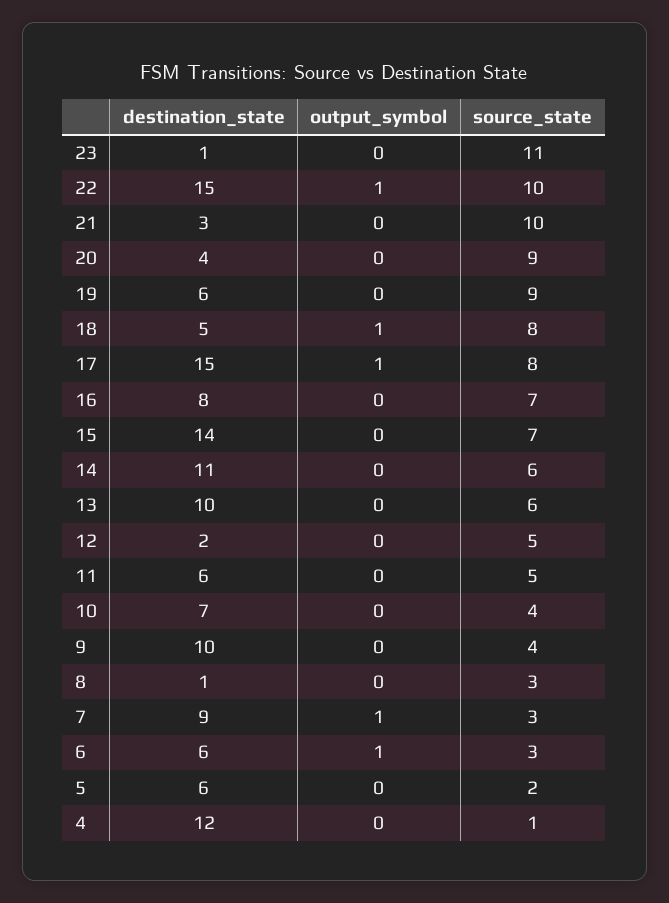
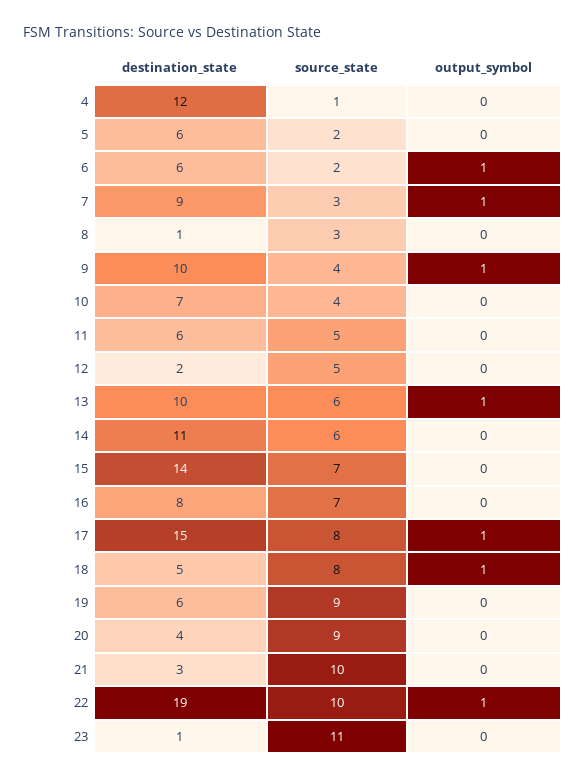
  {
    "destination_state": {
      "23": 1,
-     "22": 15,
+     "22": 19,
      "21": 3,
      "20": 4,
      "19": 6,
      "18": 5,
      "17": 15,
      "16": 8,
      "15": 14,
      "14": 11,
      "13": 10,
      "12": 2,
      "11": 6,
      "10": 7,
      "9": 10,
      "8": 1,
      "7": 9,
      "6": 6,
      "5": 6,
      "4": 12
    },
    "output_symbol": {
      "23": 0,
      "22": 1,
      "21": 0,
      "20": 0,
      "19": 0,
      "18": 1,
      "17": 1,
      "16": 0,
      "15": 0,
      "14": 0,
-     "13": 0,
+     "13": 1,
      "12": 0,
      "11": 0,
      "10": 0,
-     "9": 0,
+     "9": 1,
      "8": 0,
      "7": 1,
      "6": 1,
      "5": 0,
      "4": 0
    },
    "source_state": {
      "23": 11,
      "22": 10,
      "21": 10,
      "20": 9,
      "19": 9,
      "18": 8,
      "17": 8,
      "16": 7,
      "15": 7,
      "14": 6,
      "13": 6,
      "12": 5,
      "11": 5,
      "10": 4,
      "9": 4,
      "8": 3,
      "7": 3,
-     "6": 3,
+     "6": 2,
      "5": 2,
      "4": 1
    }
  }

